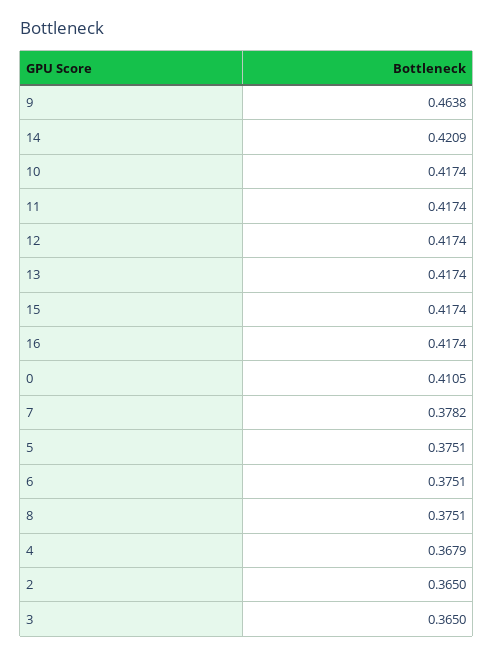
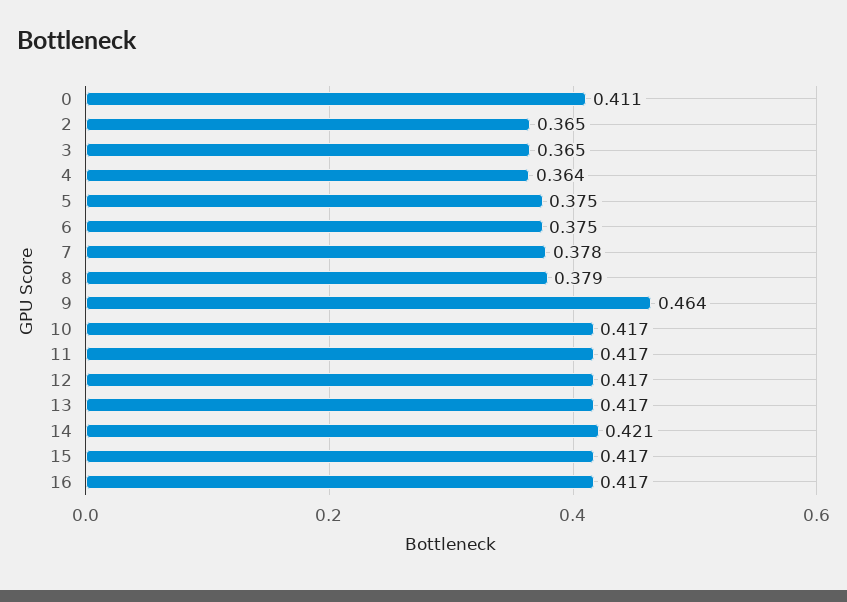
  {
    "9": 0.4638,
    "14": 0.4209,
    "10": 0.4174,
    "11": 0.4174,
    "12": 0.4174,
    "13": 0.4174,
    "15": 0.4174,
    "16": 0.4174,
    "0": 0.4105,
    "7": 0.3782,
    "5": 0.3751,
    "6": 0.3751,
-   "8": 0.3751,
+   "8": 0.379,
-   "4": 0.3679,
+   "4": 0.364,
    "2": 0.365,
    "3": 0.365
  }

